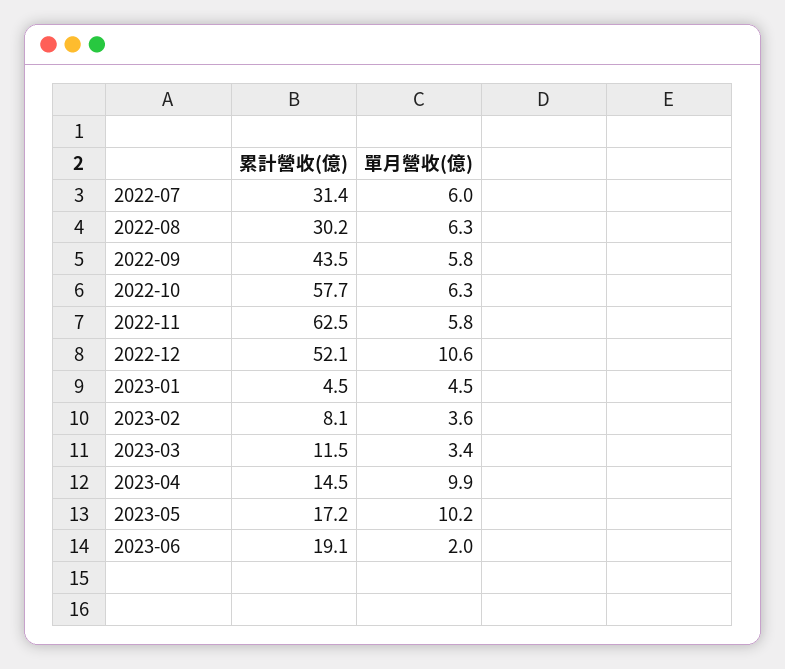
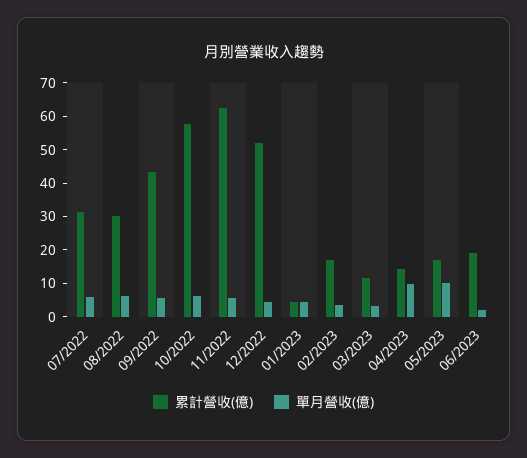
  {
    "累計營收(億)": {
      "2022-07": 31.4,
      "2022-08": 30.2,
      "2022-09": 43.5,
      "2022-10": 57.7,
      "2022-11": 62.5,
      "2022-12": 52.1,
      "2023-01": 4.5,
-     "2023-02": 8.1,
+     "2023-02": 17.5,
      "2023-03": 11.5,
      "2023-04": 14.5,
      "2023-05": 17.2,
      "2023-06": 19.1
    },
    "單月營收(億)": {
      "2022-07": 6,
      "2022-08": 6.3,
      "2022-09": 5.8,
      "2022-10": 6.3,
      "2022-11": 5.8,
-     "2022-12": 10.6,
+     "2022-12": 5,
      "2023-01": 4.5,
      "2023-02": 3.6,
      "2023-03": 3.4,
      "2023-04": 9.9,
      "2023-05": 10.2,
      "2023-06": 2
    }
  }

